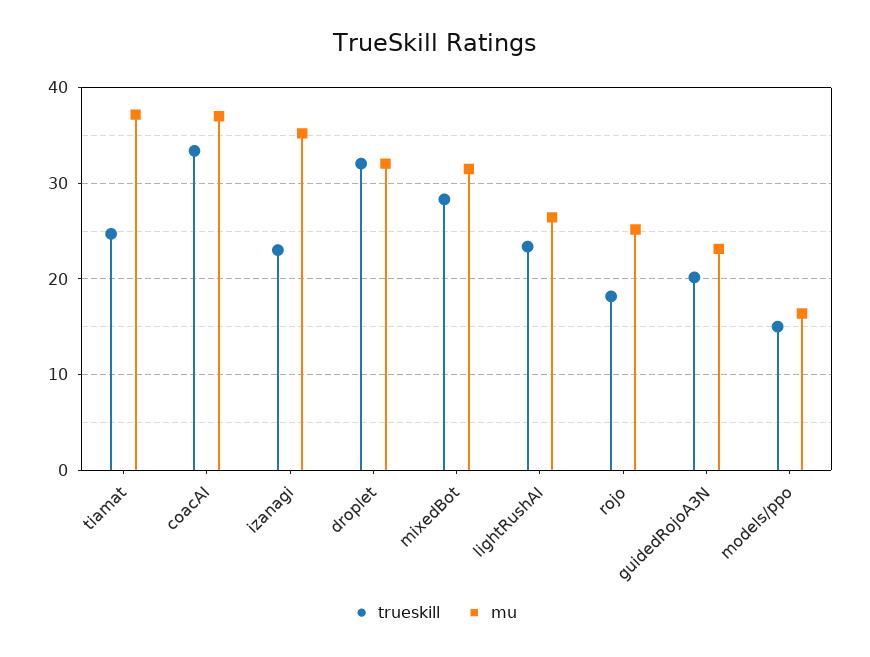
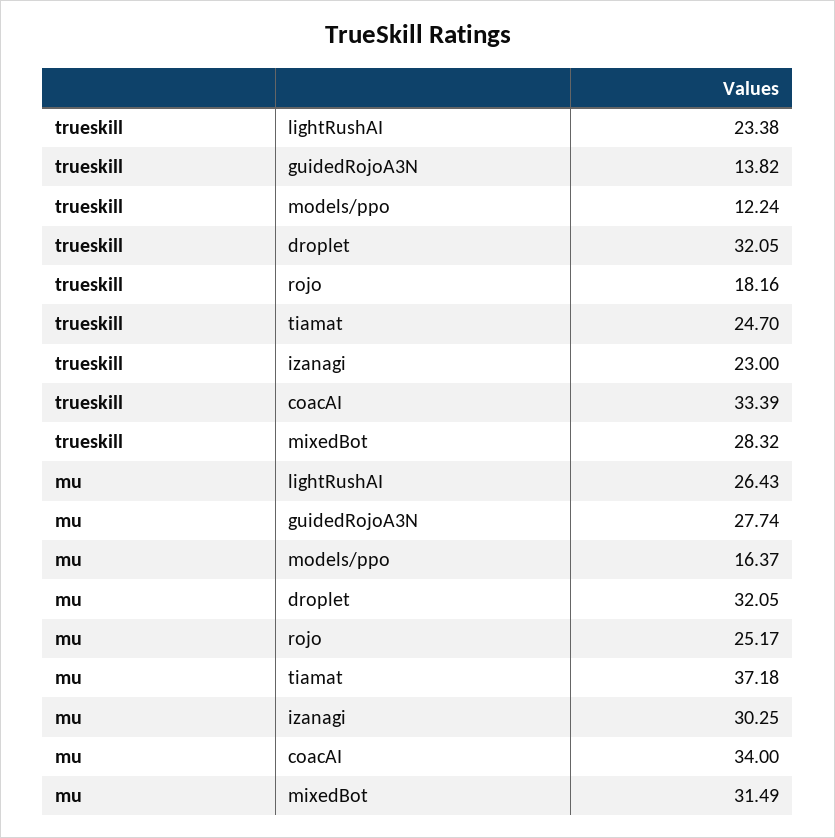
  {
    "trueskill": {
      "tiamat": 24.7,
      "coacAI": 33.39,
      "izanagi": 23,
      "droplet": 32.05,
      "mixedBot": 28.32,
      "lightRushAI": 23.38,
      "rojo": 18.16,
-     "guidedRojoA3N": 20,
+     "guidedRojoA3N": 13.82,
-     "models/ppo": 15
+     "models/ppo": 12.24
    },
    "mu": {
      "tiamat": 37.18,
-     "coacAI": 37,
+     "coacAI": 34,
-     "izanagi": 35,
+     "izanagi": 30.25,
      "droplet": 32.05,
      "mixedBot": 31.49,
      "lightRushAI": 26.43,
      "rojo": 25.17,
-     "guidedRojoA3N": 23,
+     "guidedRojoA3N": 27.74,
      "models/ppo": 16.37
    }
  }

